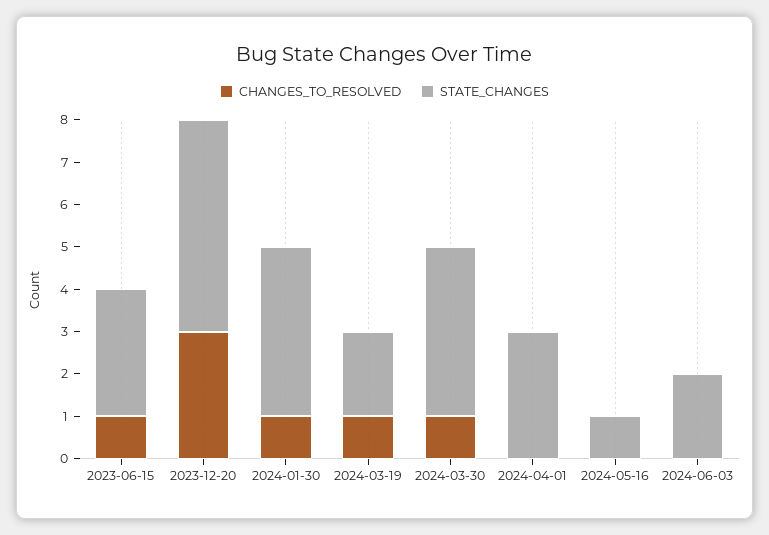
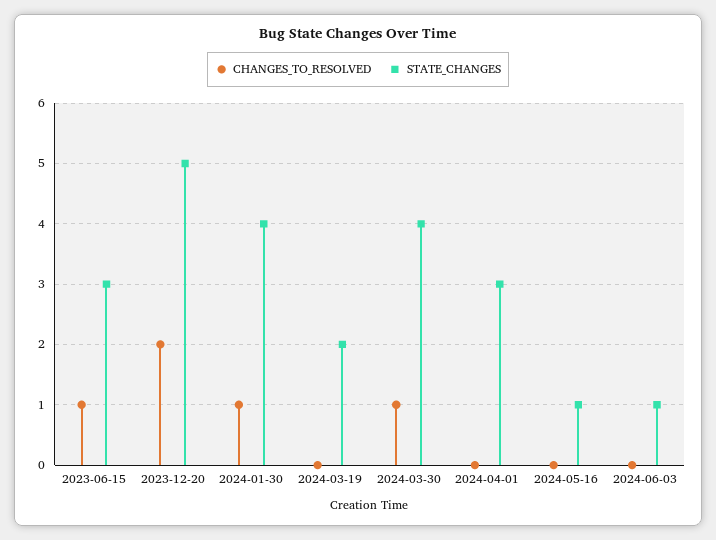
  {
    "CHANGES_TO_RESOLVED": {
      "2023-06-15": 1,
-     "2023-12-20": 3,
+     "2023-12-20": 2,
      "2024-01-30": 1,
-     "2024-03-19": 1,
+     "2024-03-19": 0,
      "2024-03-30": 1,
      "2024-04-01": 0,
      "2024-05-16": 0,
      "2024-06-03": 0
    },
    "STATE_CHANGES": {
      "2023-06-15": 3,
      "2023-12-20": 5,
      "2024-01-30": 4,
      "2024-03-19": 2,
      "2024-03-30": 4,
      "2024-04-01": 3,
      "2024-05-16": 1,
-     "2024-06-03": 2
+     "2024-06-03": 1
    }
  }

